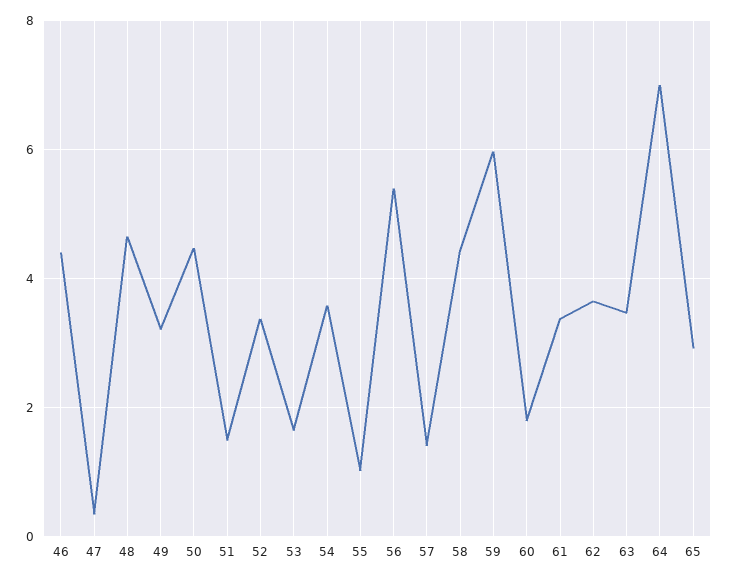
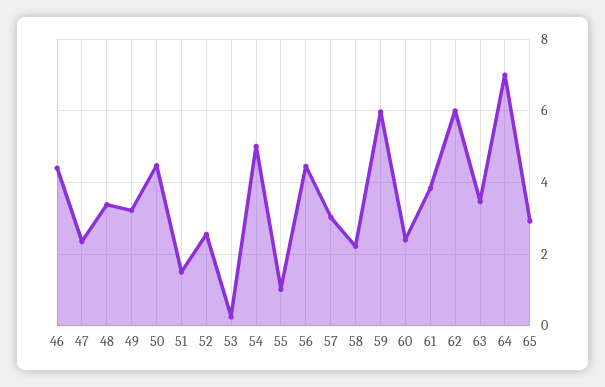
  {
    "46": 4.4,
-   "47": 0.4,
+   "47": 2.4,
-   "48": 4.6,
+   "48": 3.4,
    "49": 3.2,
    "50": 4.4,
    "51": 1.6,
-   "52": 3.4,
+   "52": 2.6,
-   "53": 1.6,
+   "53": 0.2,
-   "54": 3.6,
+   "54": 5,
    "55": 1,
-   "56": 5.4,
+   "56": 4.4,
-   "57": 1.4,
+   "57": 3,
-   "58": 4.4,
+   "58": 2.2,
    "59": 6,
-   "60": 1.8,
+   "60": 2.4,
-   "61": 3.4,
+   "61": 3.8,
-   "62": 3.6,
+   "62": 6,
    "63": 3.4,
    "64": 7,
    "65": 3
  }

